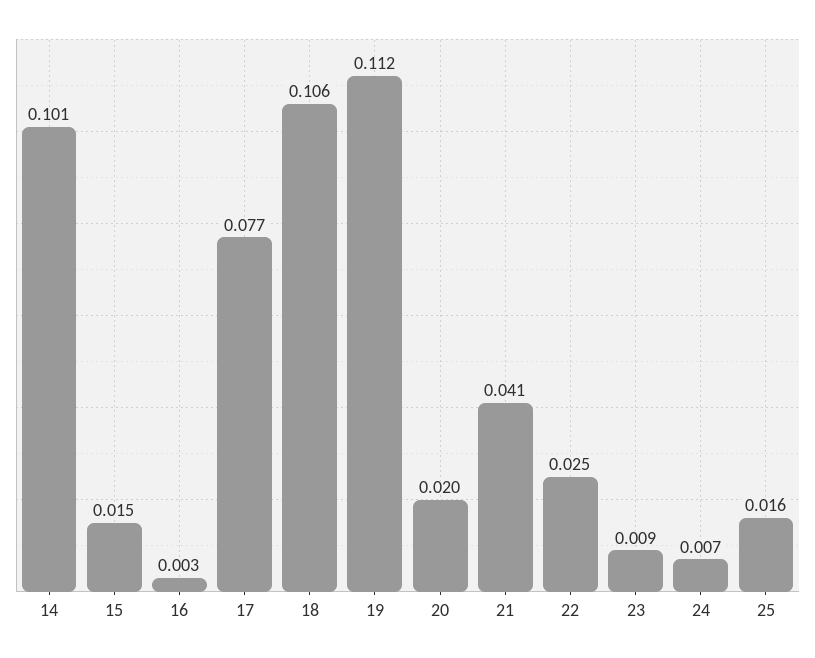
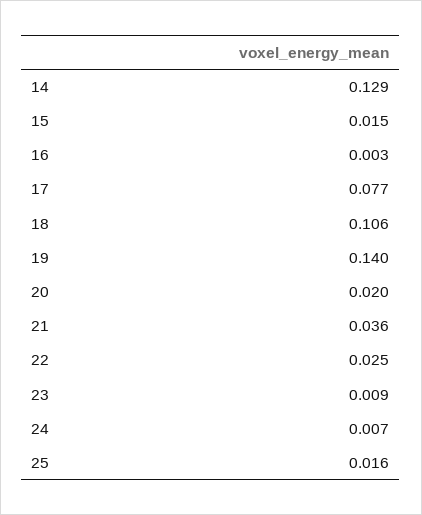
  {
-   "14": 0.101,
+   "14": 0.129,
    "15": 0.015,
    "16": 0.003,
    "17": 0.077,
    "18": 0.106,
-   "19": 0.112,
+   "19": 0.14,
    "20": 0.02,
-   "21": 0.041,
+   "21": 0.036,
    "22": 0.025,
    "23": 0.009,
    "24": 0.007,
    "25": 0.016
  }

